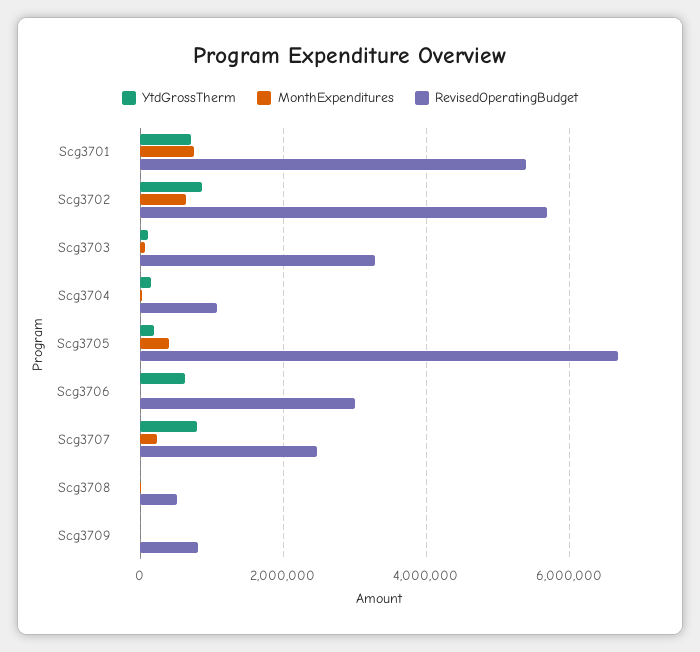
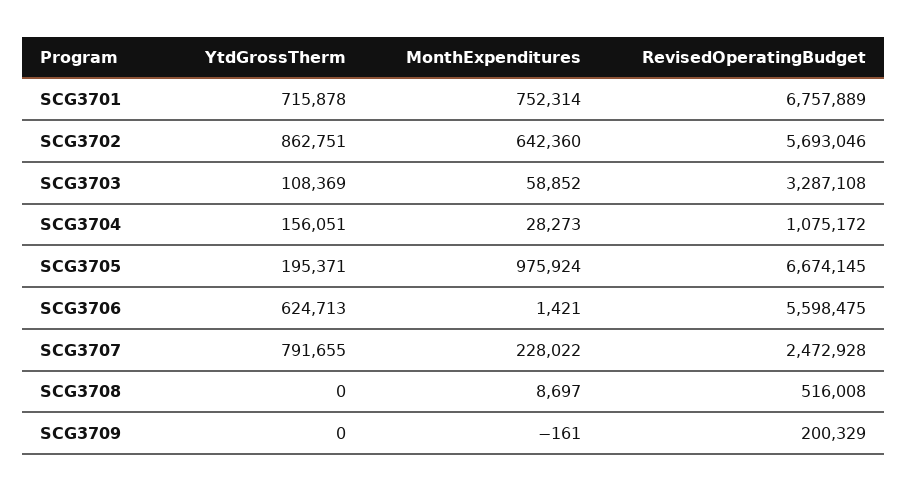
  {
    "YtdGrossTherm": {
      "Scg3701": 715878,
      "Scg3702": 862751,
      "Scg3703": 108369,
      "Scg3704": 156051,
      "Scg3705": 195371,
      "Scg3706": 624713,
      "Scg3707": 791655,
      "Scg3708": 0,
      "Scg3709": 0
    },
    "MonthExpenditures": {
      "Scg3701": 752314,
      "Scg3702": 642360,
      "Scg3703": 58852,
      "Scg3704": 28273,
-     "Scg3705": 400000,
+     "Scg3705": 975924,
      "Scg3706": 1421,
      "Scg3707": 228022,
      "Scg3708": 8697,
      "Scg3709": -161
    },
    "RevisedOperatingBudget": {
-     "Scg3701": 5400000,
+     "Scg3701": 6757889,
      "Scg3702": 5693046,
      "Scg3703": 3287108,
      "Scg3704": 1075172,
      "Scg3705": 6674145,
-     "Scg3706": 3000000,
+     "Scg3706": 5598475,
      "Scg3707": 2472928,
      "Scg3708": 516008,
-     "Scg3709": 800000
+     "Scg3709": 200329
    }
  }

